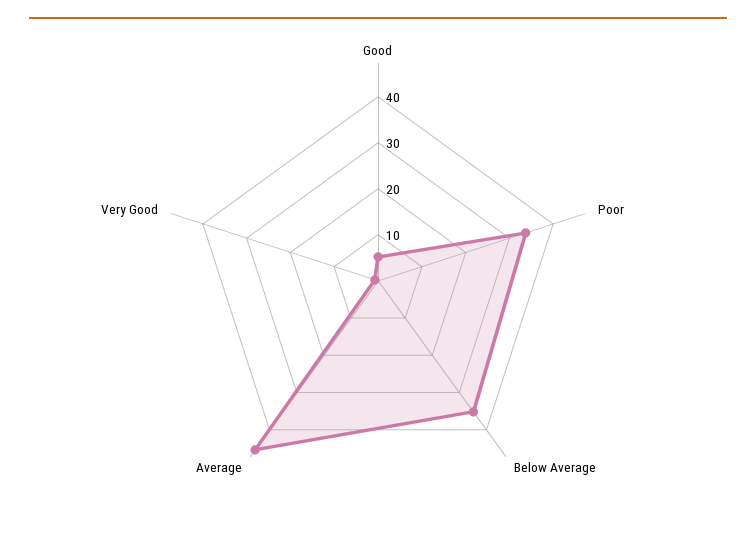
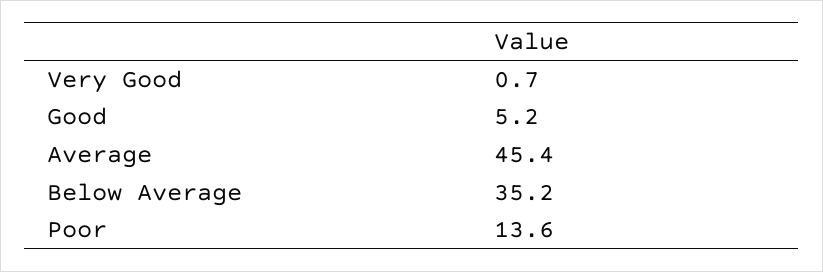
  {
    "Good": 5.2,
-   "Poor": 34,
+   "Poor": 13.6,
    "Below Average": 35.2,
    "Average": 45.4,
    "Very Good": 0.7
  }

